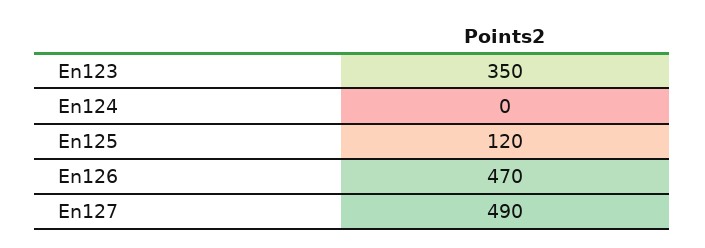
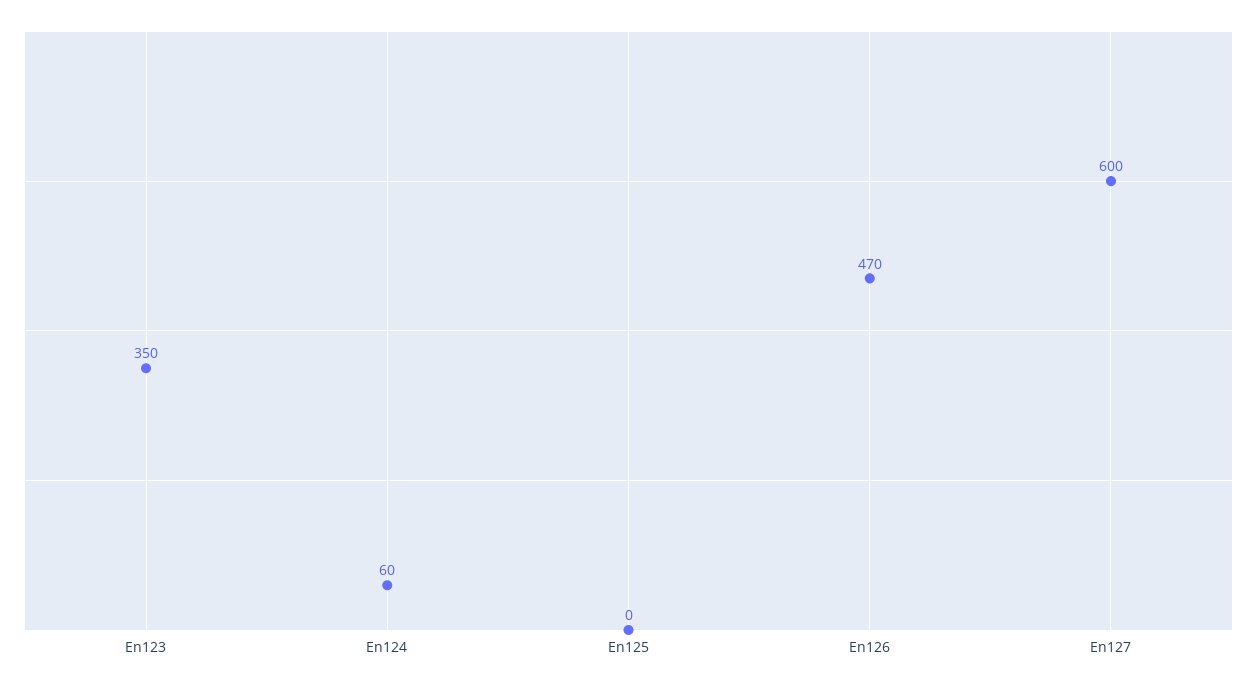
  {
    "En123": 350,
-   "En124": 0,
+   "En124": 60,
-   "En125": 120,
+   "En125": 0,
    "En126": 470,
-   "En127": 490
+   "En127": 600
  }

